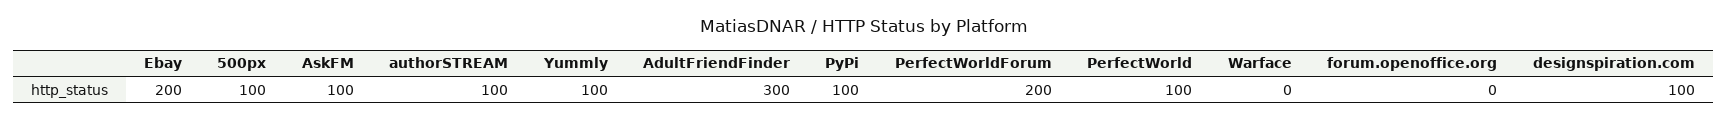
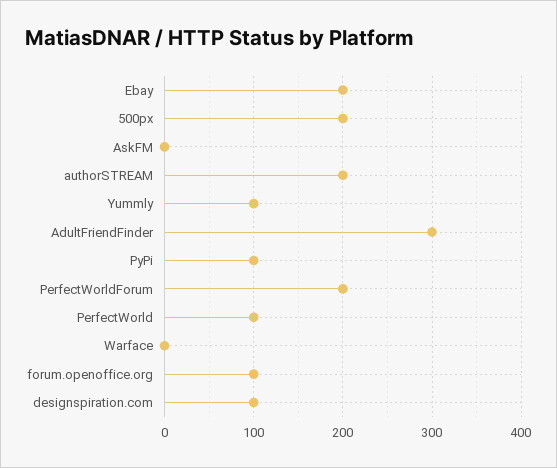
  {
    "Ebay": 200,
-   "500px": 100,
+   "500px": 200,
-   "AskFM": 100,
+   "AskFM": 0,
-   "authorSTREAM": 100,
+   "authorSTREAM": 200,
    "Yummly": 100,
    "AdultFriendFinder": 300,
    "PyPi": 100,
    "PerfectWorldForum": 200,
    "PerfectWorld": 100,
    "Warface": 0,
-   "forum.openoffice.org": 0,
+   "forum.openoffice.org": 100,
    "designspiration.com": 100
  }

